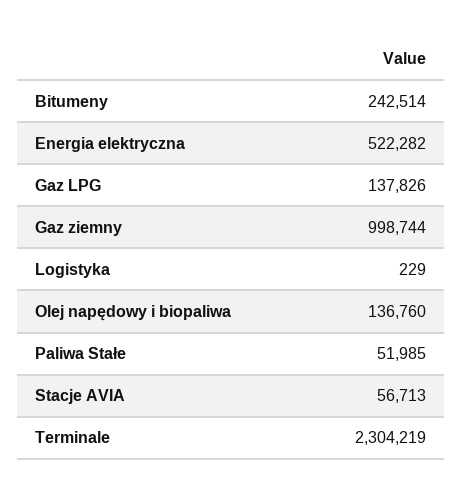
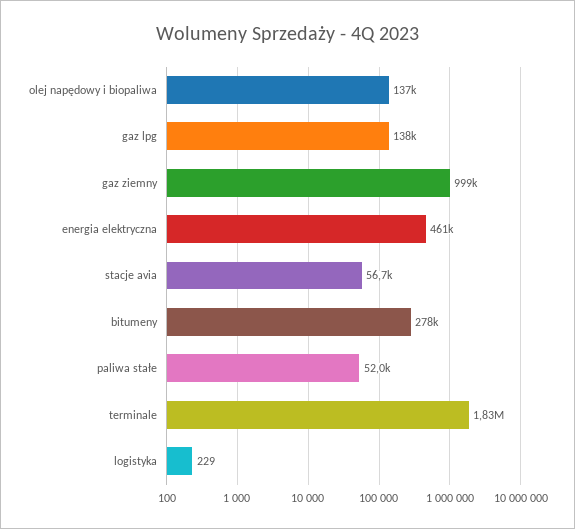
  {
-   "Bitumeny": 242514,
+   "Bitumeny": 278000,
-   "Energia elektryczna": 522282,
+   "Energia elektryczna": 461000,
    "Gaz LPG": 137826,
    "Gaz ziemny": 998744,
    "Logistyka": 229,
    "Olej napędowy i biopaliwa": 136760,
    "Paliwa Stałe": 51985,
    "Stacje AVIA": 56713,
-   "Terminale": 2304219
+   "Terminale": 1830000
  }

